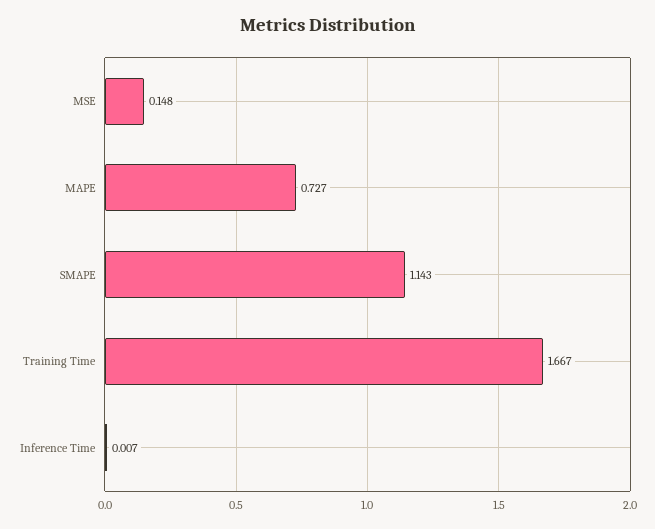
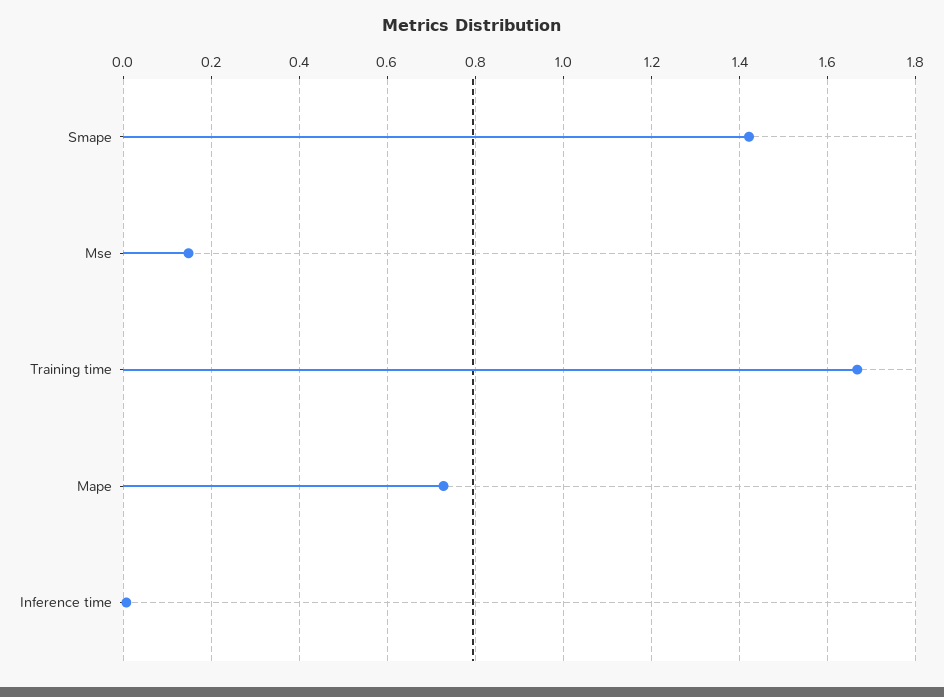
  {
    "MSE": 0.148,
    "MAPE": 0.727,
-   "SMAPE": 1.143,
+   "SMAPE": 1.42,
    "Training Time": 1.667,
    "Inference Time": 0.007
  }

